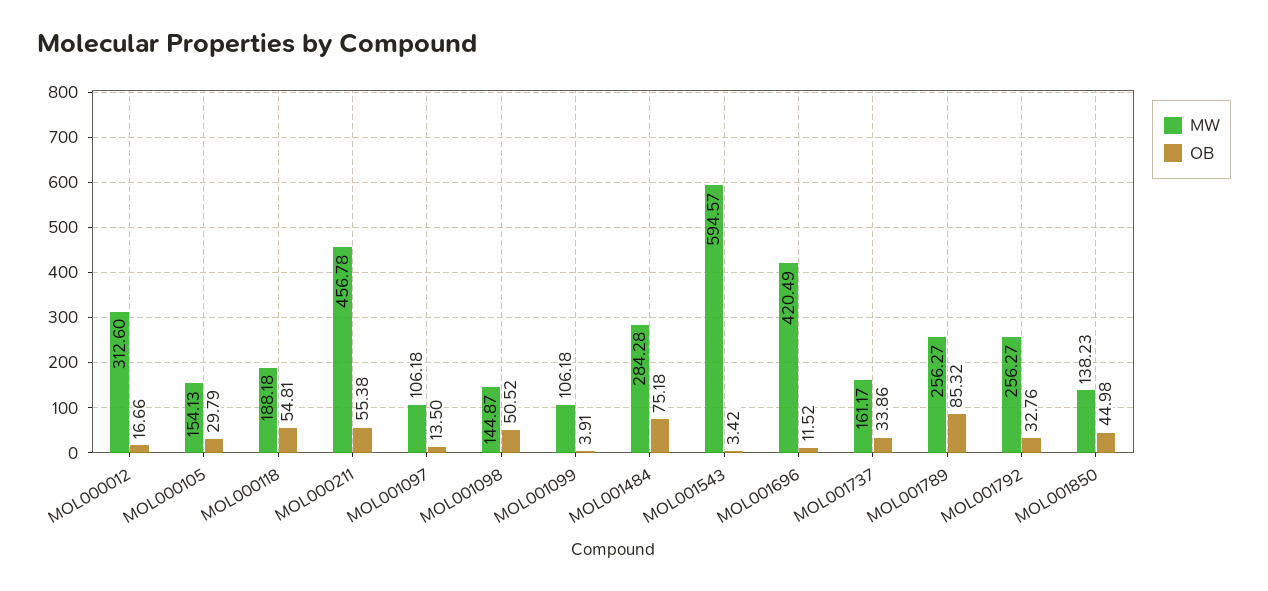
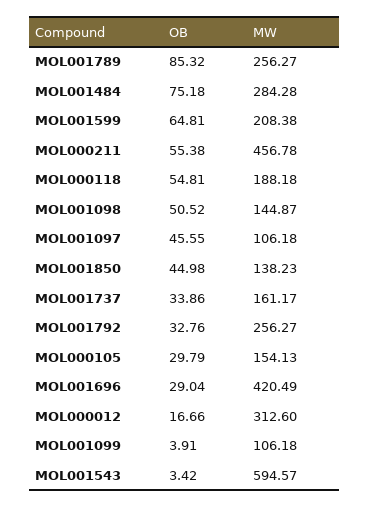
  {
    "MW": {
      "MOL000012": 312.6,
      "MOL000105": 154.13,
      "MOL000118": 188.18,
      "MOL000211": 456.78,
      "MOL001097": 106.18,
      "MOL001098": 144.87,
      "MOL001099": 106.18,
      "MOL001484": 284.28,
      "MOL001543": 594.57,
      "MOL001696": 420.49,
      "MOL001737": 161.17,
      "MOL001789": 256.27,
      "MOL001792": 256.27,
-     "MOL001850": 138.23
+     "MOL001850": 138.23,
+     "MOL001599": 208.38
    },
    "OB": {
      "MOL000012": 16.66,
      "MOL000105": 29.79,
      "MOL000118": 54.81,
      "MOL000211": 55.38,
-     "MOL001097": 13.5,
+     "MOL001097": 45.55,
      "MOL001098": 50.52,
      "MOL001099": 3.91,
      "MOL001484": 75.18,
      "MOL001543": 3.42,
-     "MOL001696": 11.52,
+     "MOL001696": 29.04,
      "MOL001737": 33.86,
      "MOL001789": 85.32,
      "MOL001792": 32.76,
-     "MOL001850": 44.98
+     "MOL001850": 44.98,
+     "MOL001599": 64.81
    }
  }

